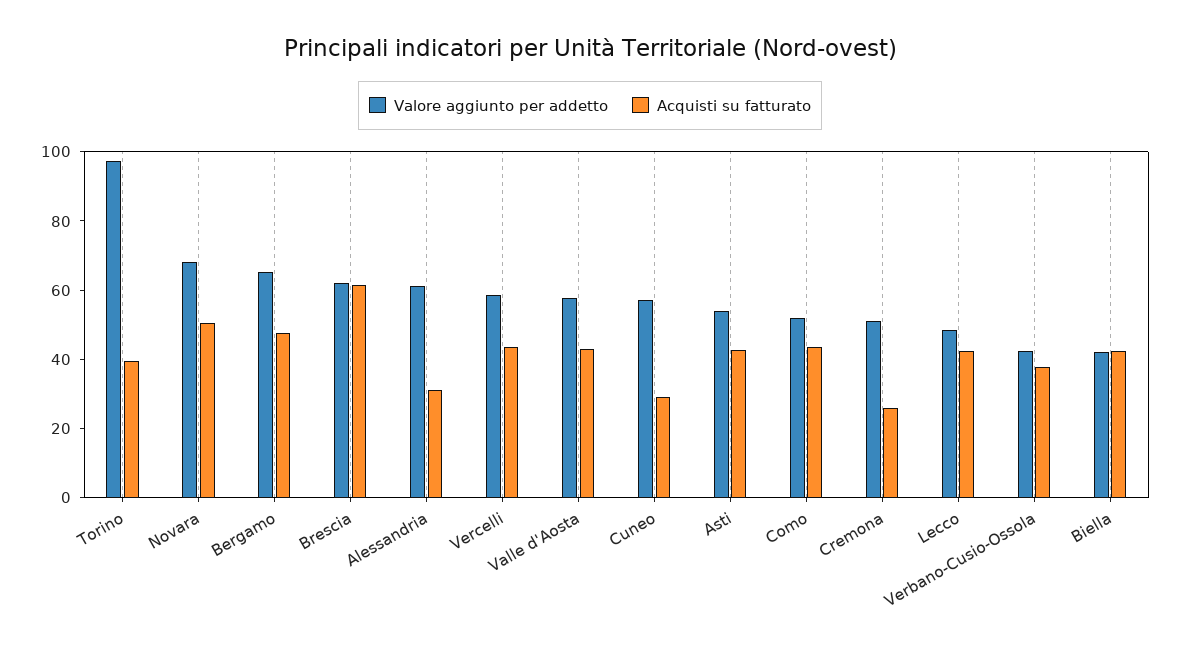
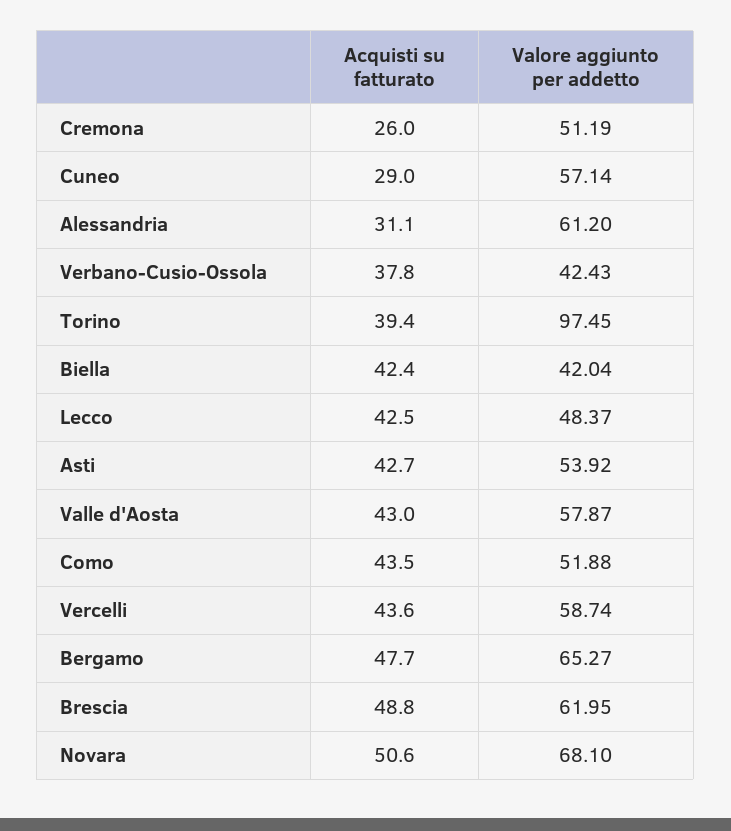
  {
    "Valore aggiunto per addetto": {
      "Torino": 97.45,
      "Novara": 68.1,
      "Bergamo": 65.27,
      "Brescia": 61.95,
      "Alessandria": 61.2,
      "Vercelli": 58.74,
      "Valle d'Aosta": 57.87,
      "Cuneo": 57.14,
      "Asti": 53.92,
      "Como": 51.88,
      "Cremona": 51.19,
      "Lecco": 48.37,
      "Verbano-Cusio-Ossola": 42.43,
      "Biella": 42.04
    },
    "Acquisti su fatturato": {
      "Torino": 39.4,
      "Novara": 50.6,
      "Bergamo": 47.7,
-     "Brescia": 60,
+     "Brescia": 48.8,
      "Alessandria": 31.1,
      "Vercelli": 43.6,
      "Valle d'Aosta": 43,
      "Cuneo": 29,
      "Asti": 42.7,
      "Como": 43.5,
      "Cremona": 26,
      "Lecco": 42.5,
      "Verbano-Cusio-Ossola": 37.8,
      "Biella": 42.4
    }
  }

